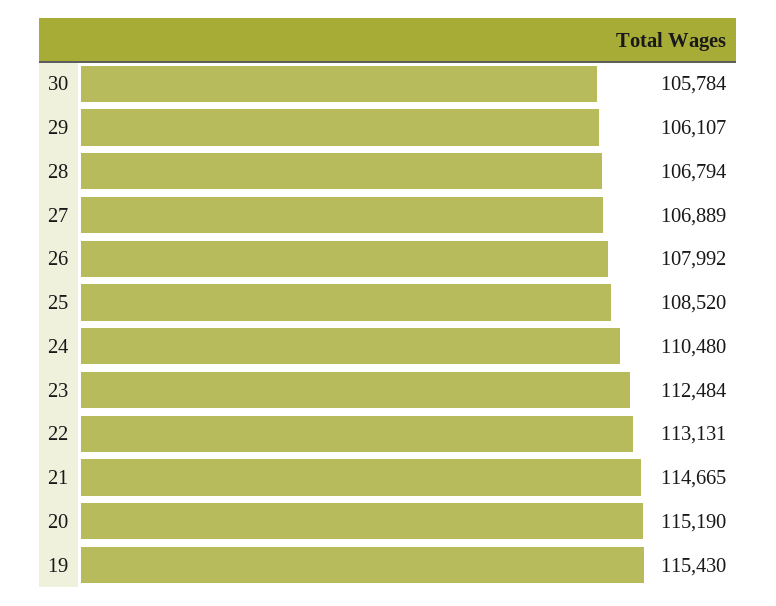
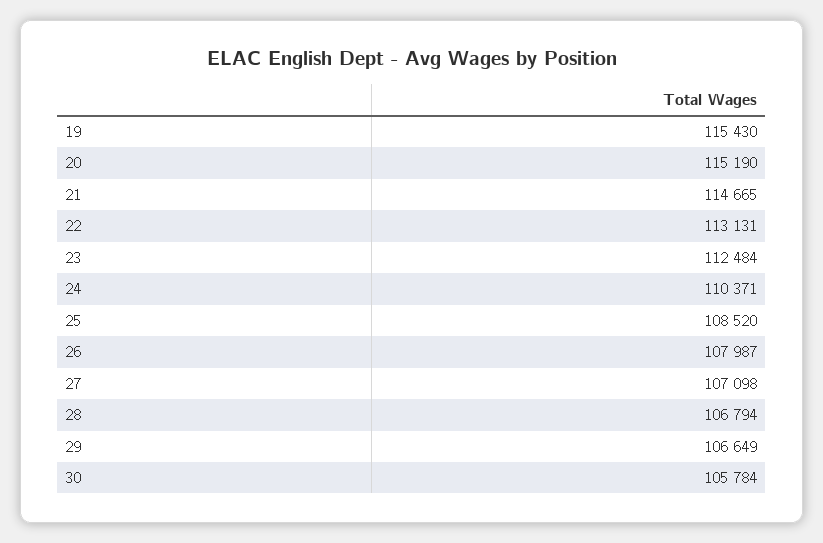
  {
    "30": 105784,
-   "29": 106107,
+   "29": 106649,
    "28": 106794,
-   "27": 106889,
+   "27": 107098,
-   "26": 107992,
+   "26": 107987,
    "25": 108520,
-   "24": 110480,
+   "24": 110371,
    "23": 112484,
    "22": 113131,
    "21": 114665,
    "20": 115190,
    "19": 115430
  }

